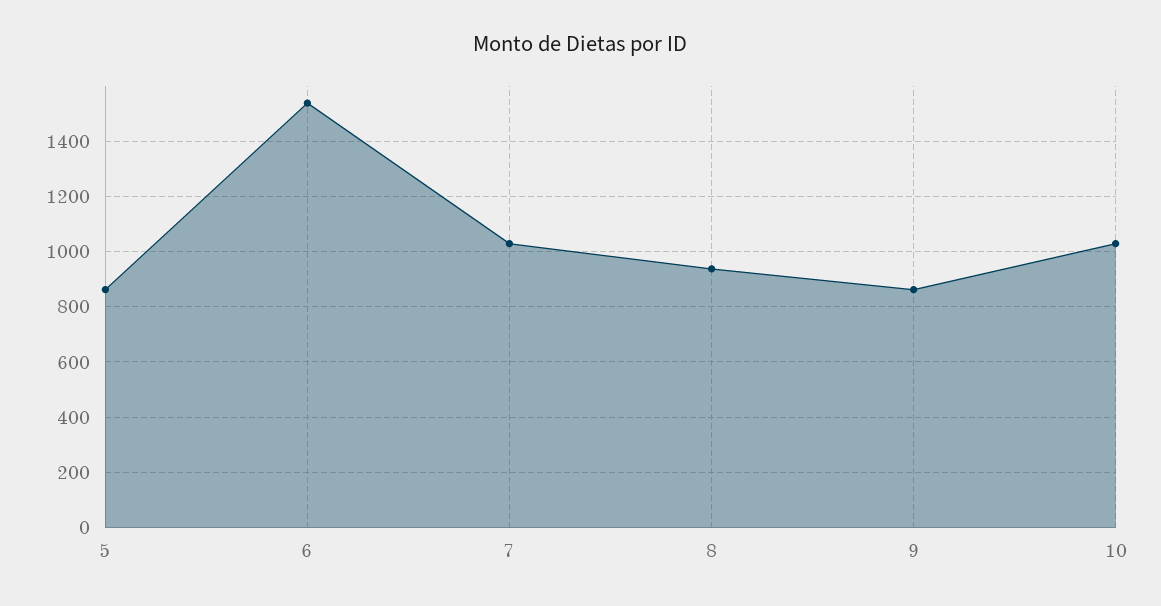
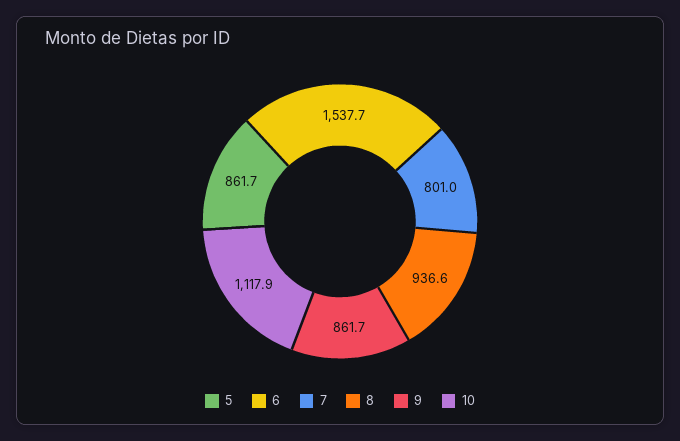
  {
    "5": 861.7,
    "6": 1537.7,
-   "7": 1025,
+   "7": 801,
    "8": 936.6,
    "9": 861.7,
-   "10": 1025
+   "10": 1117.9
  }

